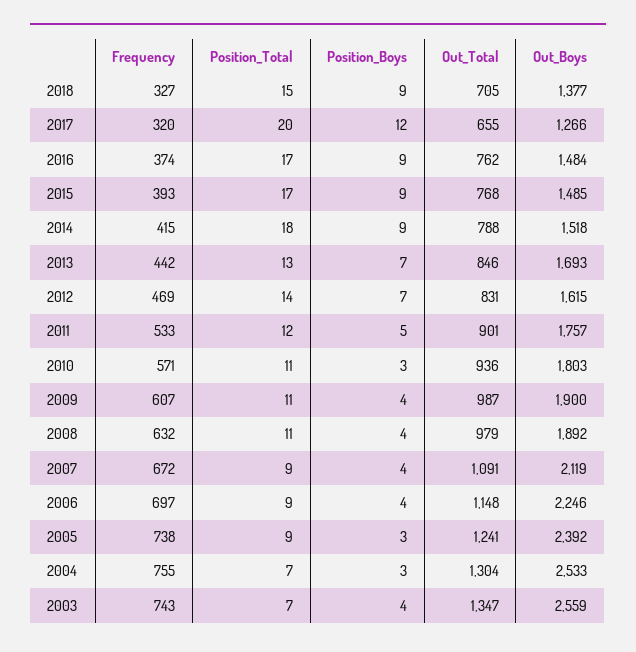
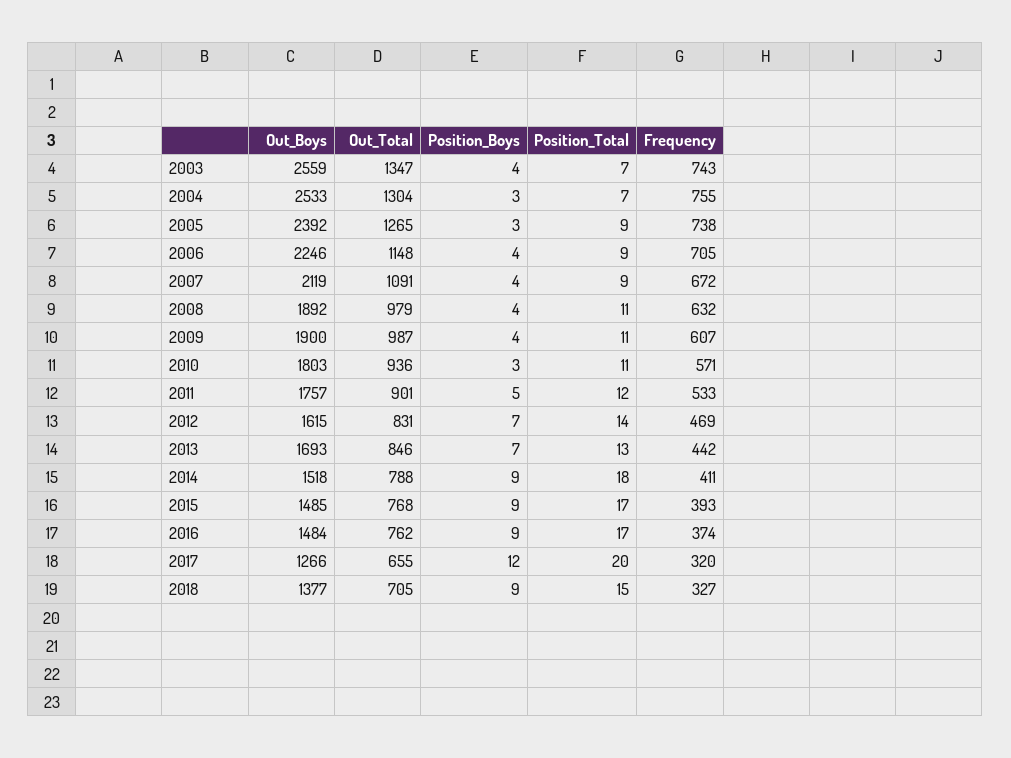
  {
    "Frequency": {
      "2018": 327,
      "2017": 320,
      "2016": 374,
      "2015": 393,
-     "2014": 415,
+     "2014": 411,
      "2013": 442,
      "2012": 469,
      "2011": 533,
      "2010": 571,
      "2009": 607,
      "2008": 632,
      "2007": 672,
-     "2006": 697,
+     "2006": 705,
      "2005": 738,
      "2004": 755,
      "2003": 743
    },
    "Position_Total": {
      "2018": 15,
      "2017": 20,
      "2016": 17,
      "2015": 17,
      "2014": 18,
      "2013": 13,
      "2012": 14,
      "2011": 12,
      "2010": 11,
      "2009": 11,
      "2008": 11,
      "2007": 9,
      "2006": 9,
      "2005": 9,
      "2004": 7,
      "2003": 7
    },
    "Position_Boys": {
      "2018": 9,
      "2017": 12,
      "2016": 9,
      "2015": 9,
      "2014": 9,
      "2013": 7,
      "2012": 7,
      "2011": 5,
      "2010": 3,
      "2009": 4,
      "2008": 4,
      "2007": 4,
      "2006": 4,
      "2005": 3,
      "2004": 3,
      "2003": 4
    },
    "Out_Total": {
      "2018": 705,
      "2017": 655,
      "2016": 762,
      "2015": 768,
      "2014": 788,
      "2013": 846,
      "2012": 831,
      "2011": 901,
      "2010": 936,
      "2009": 987,
      "2008": 979,
      "2007": 1091,
      "2006": 1148,
-     "2005": 1241,
+     "2005": 1265,
      "2004": 1304,
      "2003": 1347
    },
    "Out_Boys": {
      "2018": 1377,
      "2017": 1266,
      "2016": 1484,
      "2015": 1485,
      "2014": 1518,
      "2013": 1693,
      "2012": 1615,
      "2011": 1757,
      "2010": 1803,
      "2009": 1900,
      "2008": 1892,
      "2007": 2119,
      "2006": 2246,
      "2005": 2392,
      "2004": 2533,
      "2003": 2559
    }
  }

